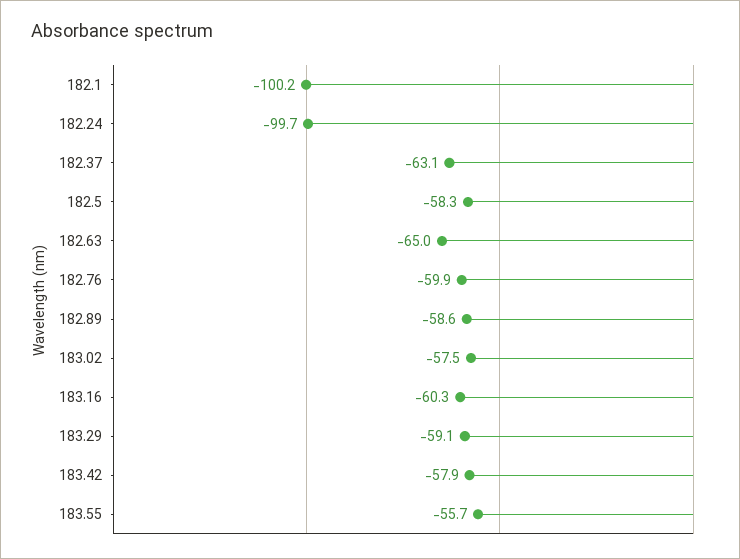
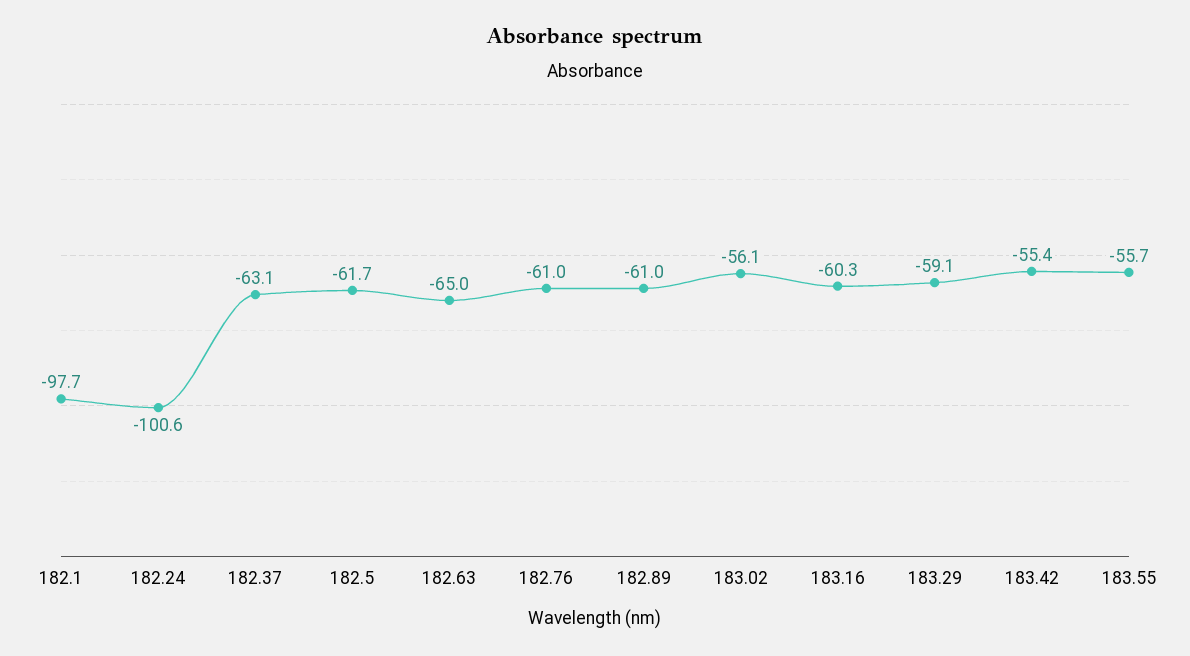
  {
-   "182.1": -100.2,
+   "182.1": -97.7,
-   "182.24": -99.7,
+   "182.24": -100.6,
    "182.37": -63.1,
-   "182.5": -58.3,
+   "182.5": -61.7,
    "182.63": -65,
-   "182.76": -59.9,
+   "182.76": -61,
-   "182.89": -58.6,
+   "182.89": -61,
-   "183.02": -57.5,
+   "183.02": -56.1,
    "183.16": -60.3,
    "183.29": -59.1,
-   "183.42": -57.9,
+   "183.42": -55.4,
    "183.55": -55.7
  }

